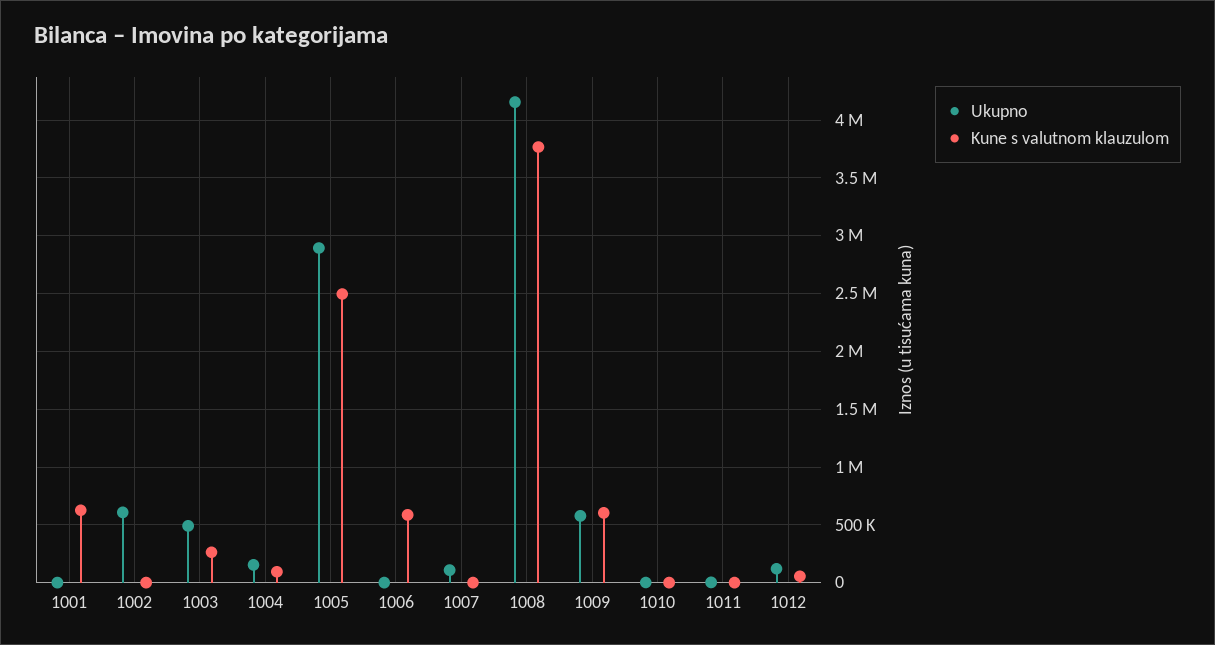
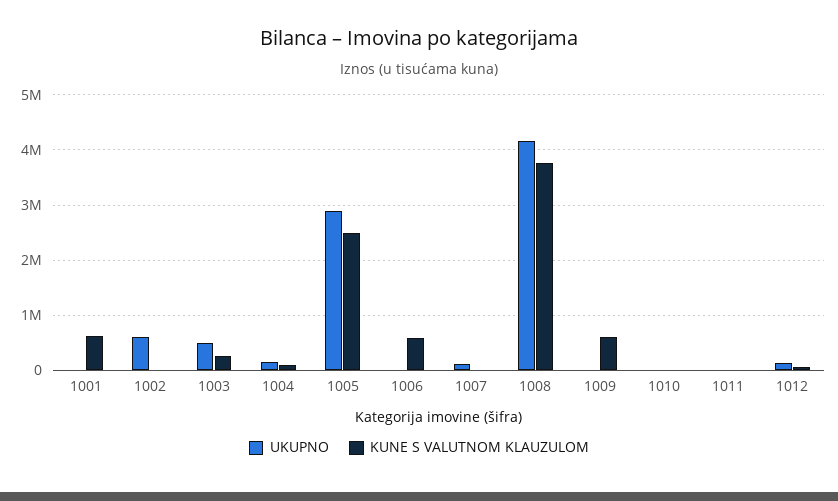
  {
    "Ukupno": {
      "1001": 0,
      "1002": 600000,
      "1003": 500000,
      "1004": 200000,
      "1005": 2900000,
      "1006": 0,
      "1007": 100000,
      "1008": 4200000,
-     "1009": 600000,
+     "1009": 0,
      "1010": 0,
      "1011": 0,
      "1012": 100000
    },
    "Kune s valutnom klauzulom": {
      "1001": 600000,
      "1002": 0,
      "1003": 300000,
      "1004": 100000,
      "1005": 2500000,
      "1006": 600000,
      "1007": 0,
      "1008": 3800000,
      "1009": 600000,
      "1010": 0,
      "1011": 0,
      "1012": 100000
    }
  }

